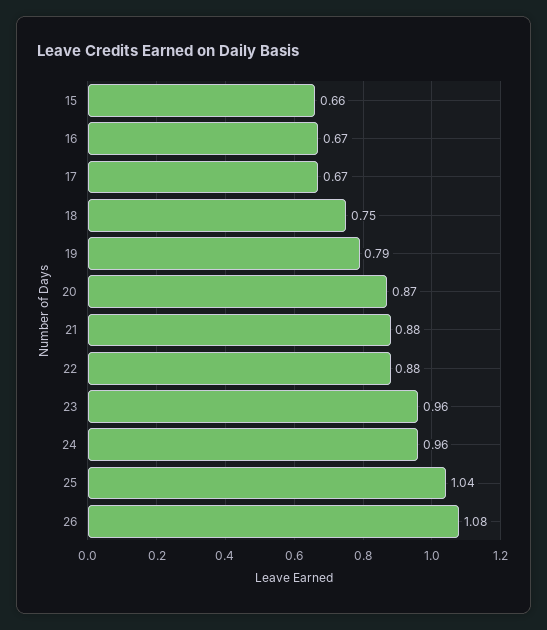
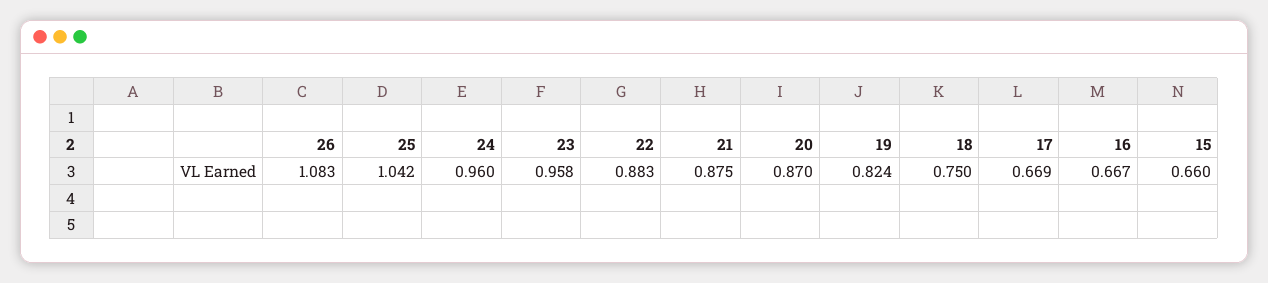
  {
    "15": 0.66,
    "16": 0.667,
    "17": 0.669,
    "18": 0.75,
-   "19": 0.79,
+   "19": 0.824,
    "20": 0.87,
    "21": 0.875,
    "22": 0.883,
    "23": 0.958,
    "24": 0.96,
    "25": 1.042,
    "26": 1.083
  }

